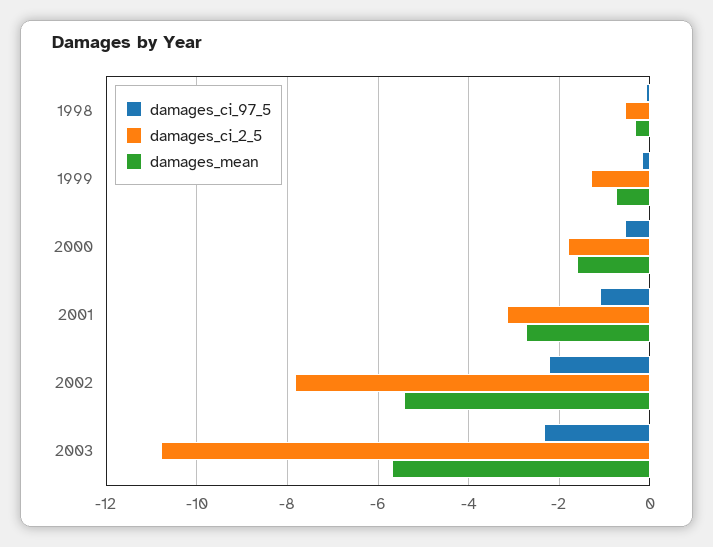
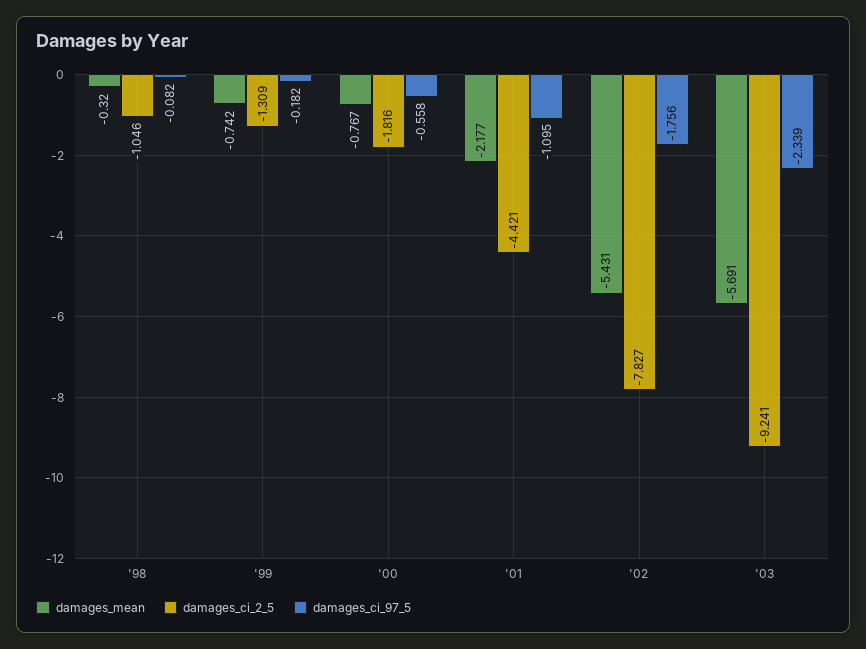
  {
    "damages_ci_97_5": {
      "1998": -0.082,
      "1999": -0.182,
      "2000": -0.558,
      "2001": -1.095,
-     "2002": -2.2,
+     "2002": -1.756,
      "2003": -2.339
    },
    "damages_ci_2_5": {
-     "1998": -0.6,
+     "1998": -1.046,
      "1999": -1.309,
      "2000": -1.816,
-     "2001": -3.2,
+     "2001": -4.421,
      "2002": -7.827,
-     "2003": -10.8
+     "2003": -9.241
    },
    "damages_mean": {
      "1998": -0.32,
      "1999": -0.742,
-     "2000": -1.6,
+     "2000": -0.767,
-     "2001": -2.8,
+     "2001": -2.177,
      "2002": -5.431,
      "2003": -5.691
    }
  }

